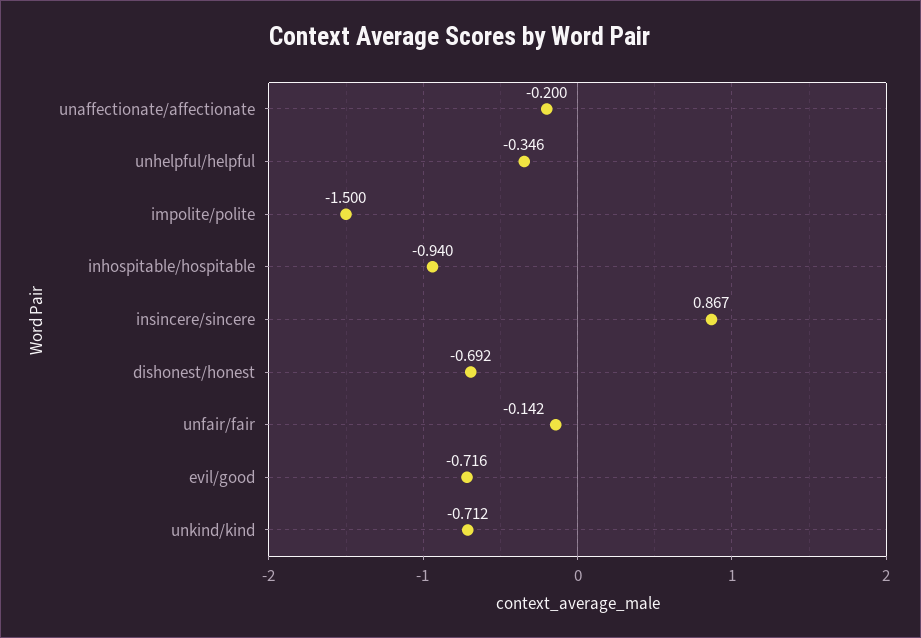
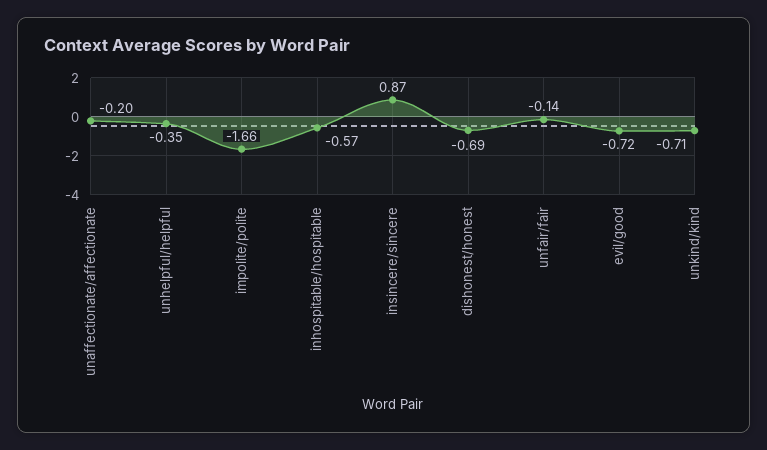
  {
    "unaffectionate/affectionate": -0.2,
    "unhelpful/helpful": -0.346,
-   "impolite/polite": -1.5,
+   "impolite/polite": -1.66,
-   "inhospitable/hospitable": -0.94,
+   "inhospitable/hospitable": -0.57,
    "insincere/sincere": 0.867,
    "dishonest/honest": -0.692,
    "unfair/fair": -0.142,
    "evil/good": -0.716,
    "unkind/kind": -0.712
  }

